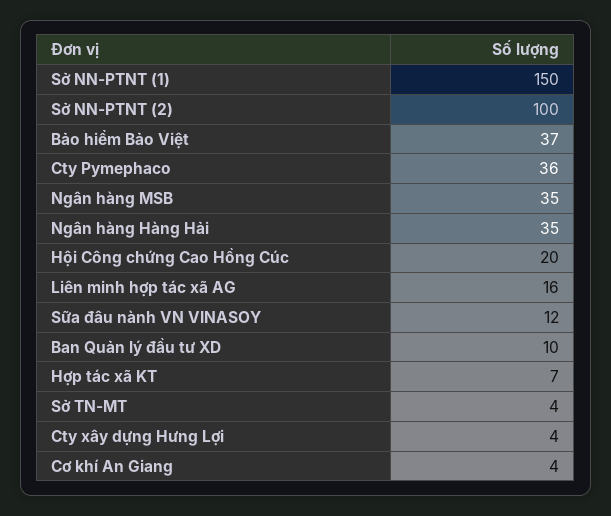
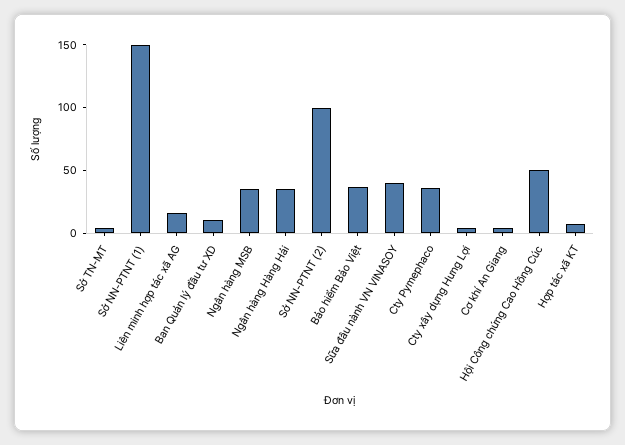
  {
    "Sở NN-PTNT (1)": 150,
    "Sở NN-PTNT (2)": 100,
    "Bảo hiểm Bảo Việt": 37,
    "Cty Pymephaco": 36,
    "Ngân hàng MSB": 35,
    "Ngân hàng Hàng Hải": 35,
-   "Hội Công chứng Cao Hồng Cúc": 20,
+   "Hội Công chứng Cao Hồng Cúc": 50,
    "Liên minh hợp tác xã AG": 16,
-   "Sữa đâu nành VN VINASOY": 12,
+   "Sữa đâu nành VN VINASOY": 40,
    "Ban Quản lý đầu tư XD": 10,
    "Hợp tác xã KT": 7,
    "Sở TN-MT": 4,
    "Cty xây dựng Hưng Lợi": 4,
    "Cơ khí An Giang": 4
  }

